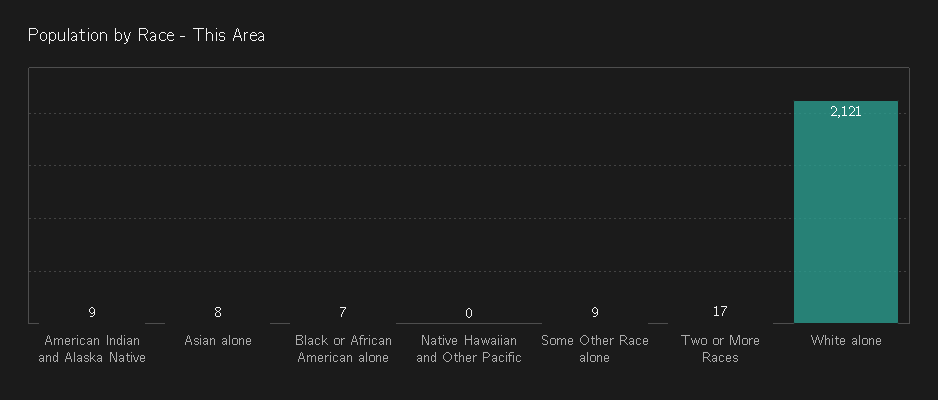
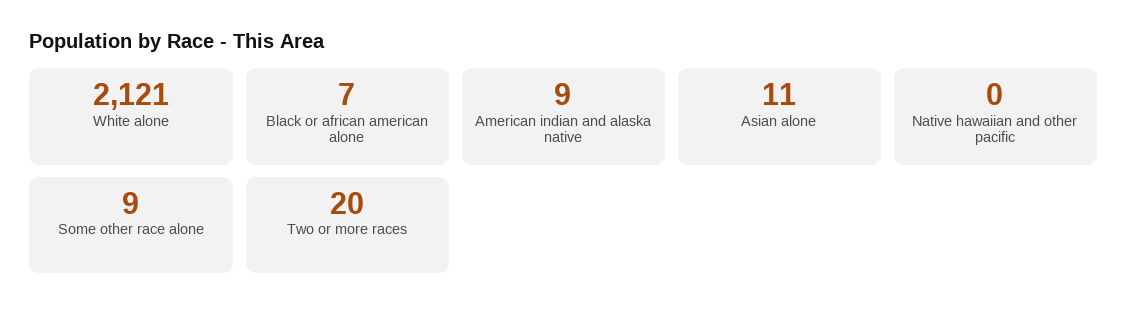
  {
    "American Indian and Alaska Native": 9,
-   "Asian alone": 8,
+   "Asian alone": 11,
    "Black or African American alone": 7,
    "Native Hawaiian and Other Pacific": 0,
    "Some Other Race alone": 9,
-   "Two or More Races": 17,
+   "Two or More Races": 20,
    "White alone": 2121
  }

